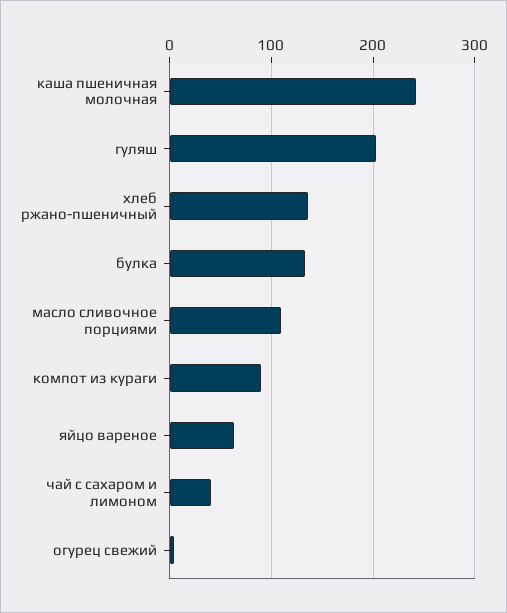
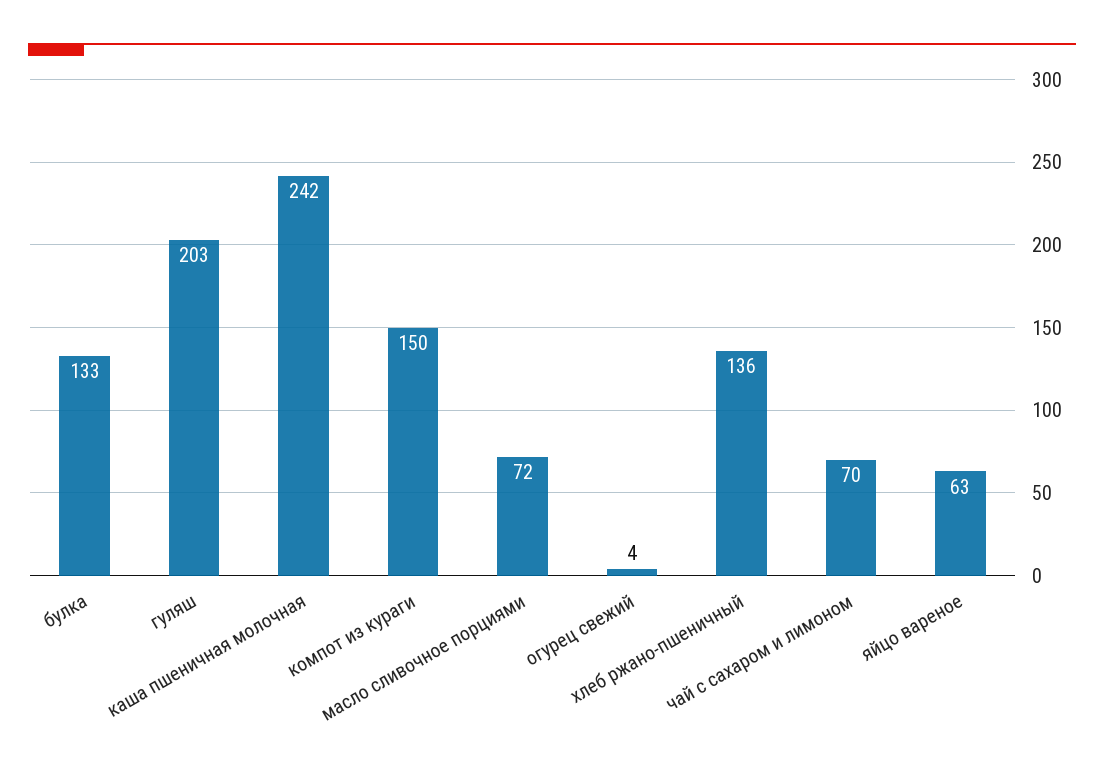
  {
    "каша пшеничная молочная": 242,
    "гуляш": 203,
    "хлеб ржано-пшеничный": 136,
    "булка": 133,
-   "масло сливочное порциями": 110,
+   "масло сливочное порциями": 72,
-   "компот из кураги": 90,
+   "компот из кураги": 150,
    "яйцо вареное": 63,
-   "чай с сахаром и лимоном": 40,
+   "чай с сахаром и лимоном": 70,
    "огурец свежий": 4
  }

